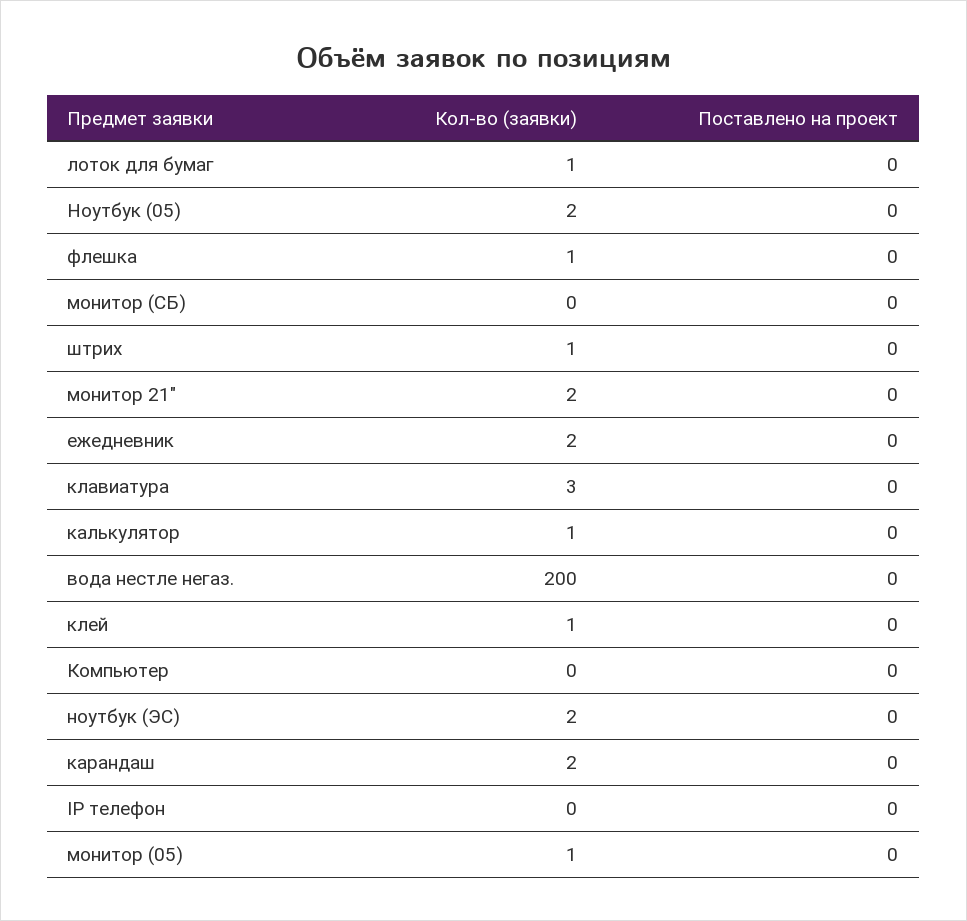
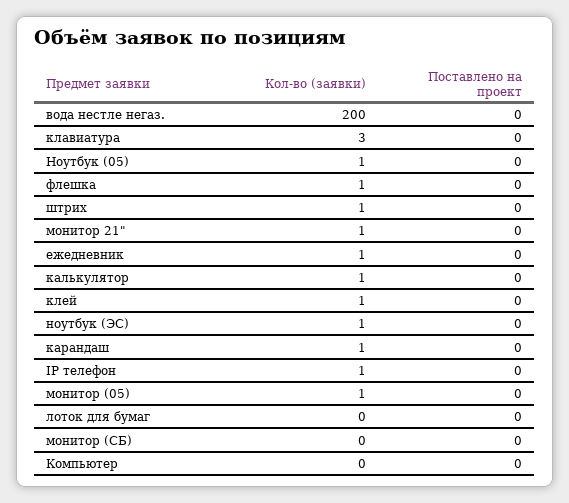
  {
    "Кол-во (заявки)": {
-     "лоток для бумаг": 1,
+     "лоток для бумаг": 0,
-     "Ноутбук (05)": 2,
+     "Ноутбук (05)": 1,
      "флешка": 1,
      "монитор (СБ)": 0,
      "штрих": 1,
-     "монитор 21\"": 2,
+     "монитор 21\"": 1,
-     "ежедневник": 2,
+     "ежедневник": 1,
      "клавиатура": 3,
      "калькулятор": 1,
      "вода нестле негаз.": 200,
      "клей": 1,
      "Компьютер": 0,
-     "ноутбук (ЭС)": 2,
+     "ноутбук (ЭС)": 1,
-     "карандаш": 2,
+     "карандаш": 1,
-     "IP телефон": 0,
+     "IP телефон": 1,
      "монитор (05)": 1
    },
    "Поставлено на проект": {
      "лоток для бумаг": 0,
      "Ноутбук (05)": 0,
      "флешка": 0,
      "монитор (СБ)": 0,
      "штрих": 0,
      "монитор 21\"": 0,
      "ежедневник": 0,
      "клавиатура": 0,
      "калькулятор": 0,
      "вода нестле негаз.": 0,
      "клей": 0,
      "Компьютер": 0,
      "ноутбук (ЭС)": 0,
      "карандаш": 0,
      "IP телефон": 0,
      "монитор (05)": 0
    }
  }

